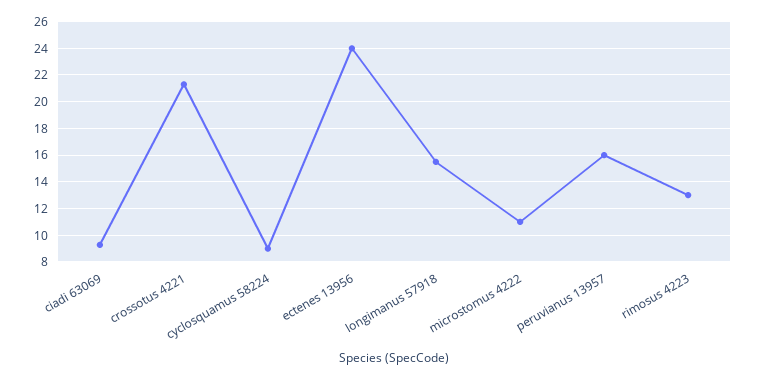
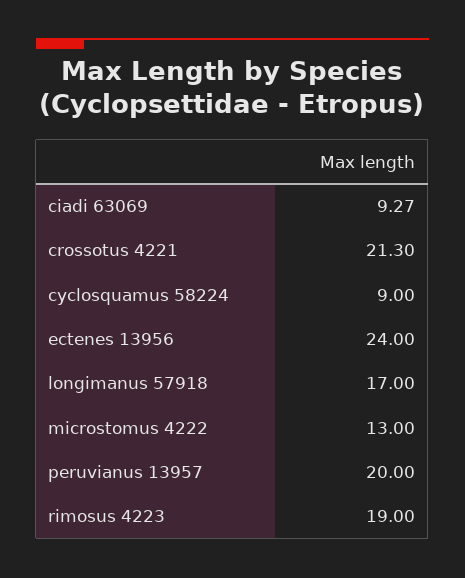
  {
    "ciadi 63069": 9.27,
    "crossotus 4221": 21.3,
    "cyclosquamus 58224": 9,
    "ectenes 13956": 24,
-   "longimanus 57918": 15.5,
+   "longimanus 57918": 17,
-   "microstomus 4222": 11,
+   "microstomus 4222": 13,
-   "peruvianus 13957": 16,
+   "peruvianus 13957": 20,
-   "rimosus 4223": 13
+   "rimosus 4223": 19
  }

